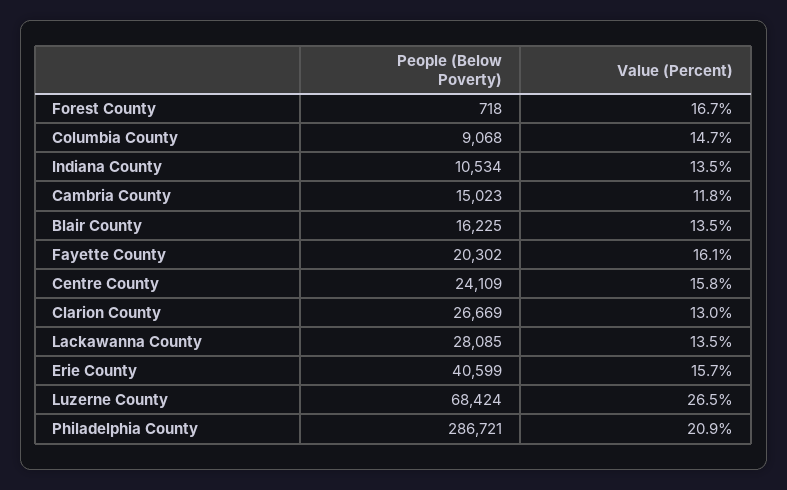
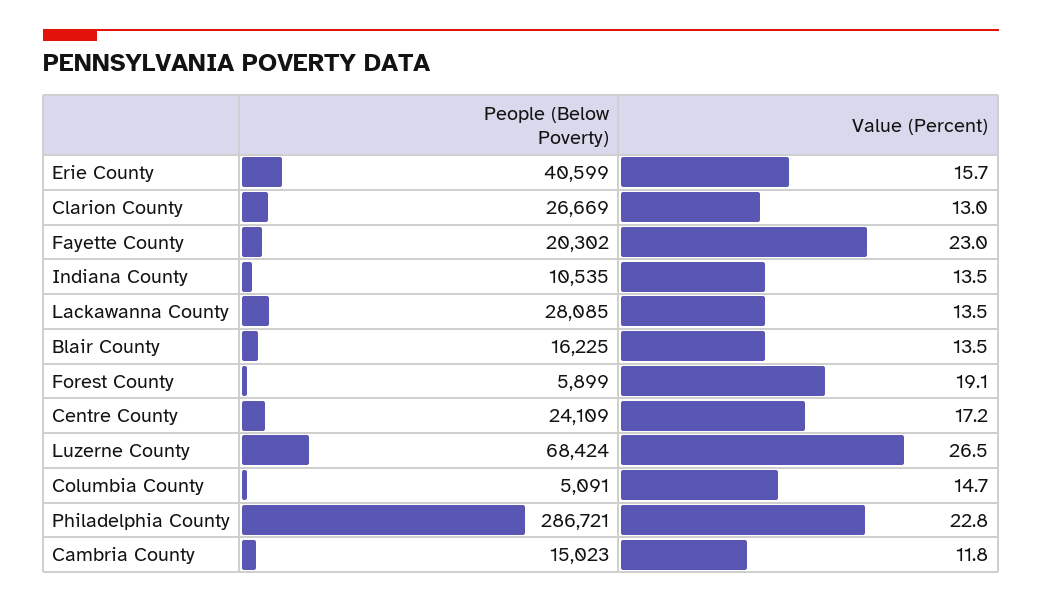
  {
    "People (Below Poverty)": {
-     "Forest County": 718,
+     "Forest County": 5899,
-     "Columbia County": 9068,
+     "Columbia County": 5091,
-     "Indiana County": 10534,
+     "Indiana County": 10535,
      "Cambria County": 15023,
      "Blair County": 16225,
      "Fayette County": 20302,
      "Centre County": 24109,
      "Clarion County": 26669,
      "Lackawanna County": 28085,
      "Erie County": 40599,
      "Luzerne County": 68424,
      "Philadelphia County": 286721
    },
    "Value (Percent)": {
-     "Forest County": 16.7,
+     "Forest County": 19.1,
      "Columbia County": 14.7,
      "Indiana County": 13.5,
      "Cambria County": 11.8,
      "Blair County": 13.5,
-     "Fayette County": 16.1,
+     "Fayette County": 23,
-     "Centre County": 15.8,
+     "Centre County": 17.2,
      "Clarion County": 13,
      "Lackawanna County": 13.5,
      "Erie County": 15.7,
      "Luzerne County": 26.5,
-     "Philadelphia County": 20.9
+     "Philadelphia County": 22.8
    }
  }

